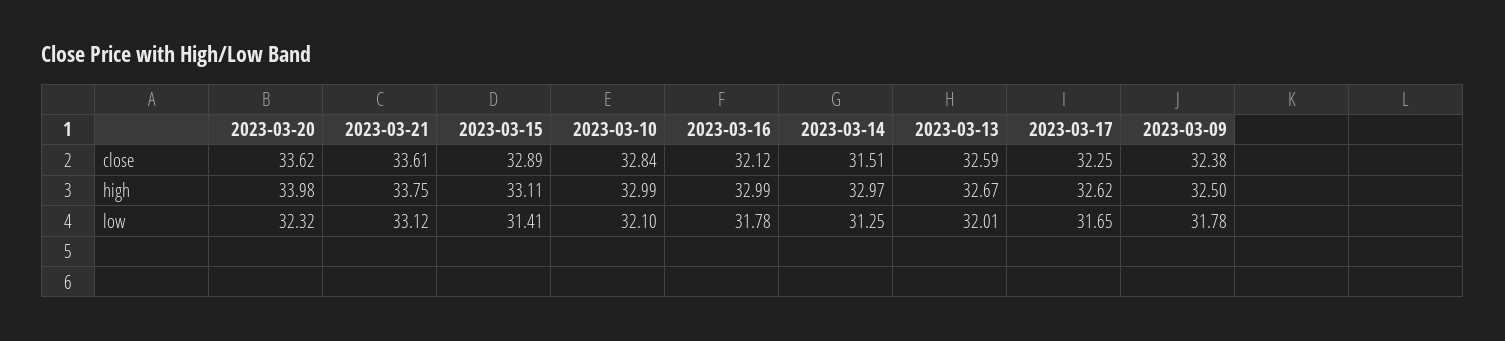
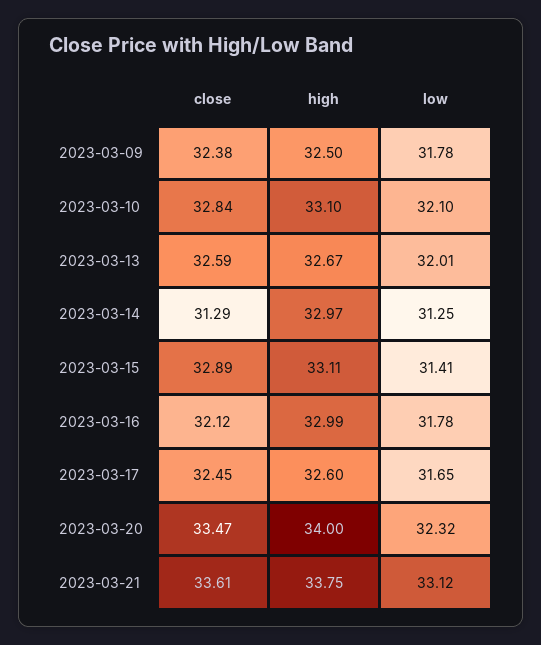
  {
    "2023-03-20": {
-     "close": 33.62,
+     "close": 33.47,
-     "high": 33.98,
+     "high": 34,
      "low": 32.32
    },
    "2023-03-21": {
      "close": 33.61,
      "high": 33.75,
      "low": 33.12
    },
    "2023-03-15": {
      "close": 32.89,
      "high": 33.11,
      "low": 31.41
    },
    "2023-03-10": {
      "close": 32.84,
-     "high": 32.99,
+     "high": 33.1,
      "low": 32.1
    },
    "2023-03-16": {
      "close": 32.12,
      "high": 32.99,
      "low": 31.78
    },
    "2023-03-14": {
-     "close": 31.51,
+     "close": 31.29,
      "high": 32.97,
      "low": 31.25
    },
    "2023-03-13": {
      "close": 32.59,
      "high": 32.67,
      "low": 32.01
    },
    "2023-03-17": {
-     "close": 32.25,
+     "close": 32.45,
-     "high": 32.62,
+     "high": 32.6,
      "low": 31.65
    },
    "2023-03-09": {
      "close": 32.38,
      "high": 32.5,
      "low": 31.78
    }
  }

